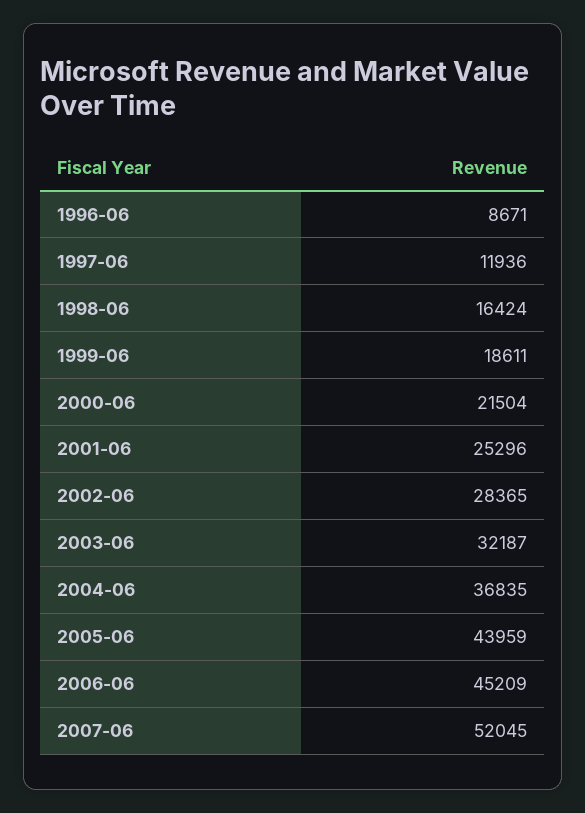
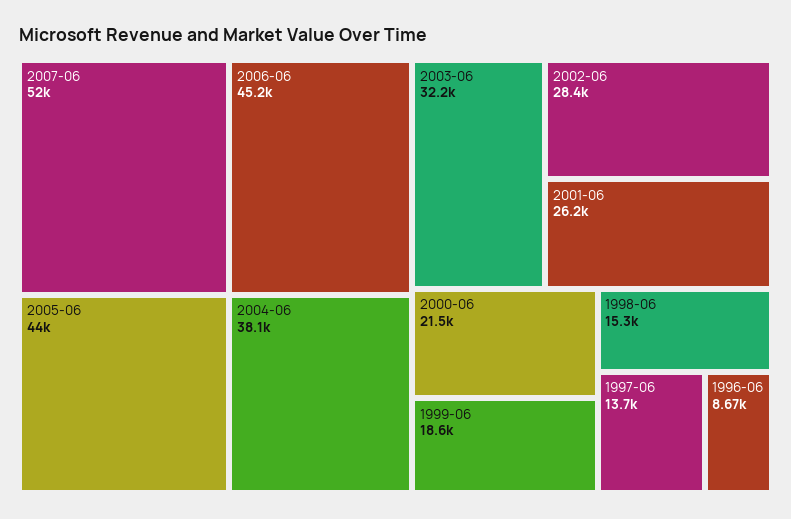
  {
    "1996-06": 8671,
-   "1997-06": 11936,
+   "1997-06": 13700,
-   "1998-06": 16424,
+   "1998-06": 15300,
    "1999-06": 18611,
    "2000-06": 21504,
-   "2001-06": 25296,
+   "2001-06": 26200,
    "2002-06": 28365,
    "2003-06": 32187,
-   "2004-06": 36835,
+   "2004-06": 38100,
    "2005-06": 43959,
    "2006-06": 45209,
    "2007-06": 52045
  }

